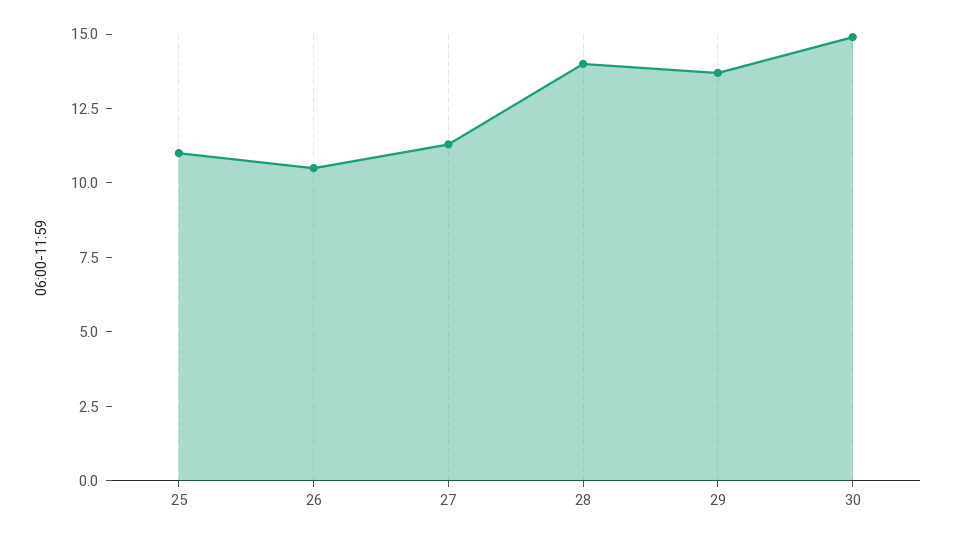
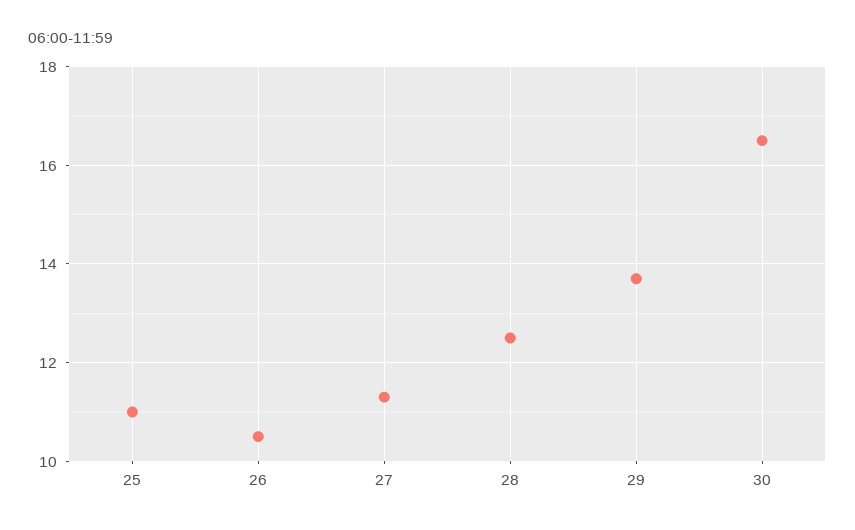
  {
    "25": 11,
    "26": 10.5,
    "27": 11.5,
-   "28": 14,
+   "28": 12.5,
    "29": 13.5,
-   "30": 15
+   "30": 16.5
  }

